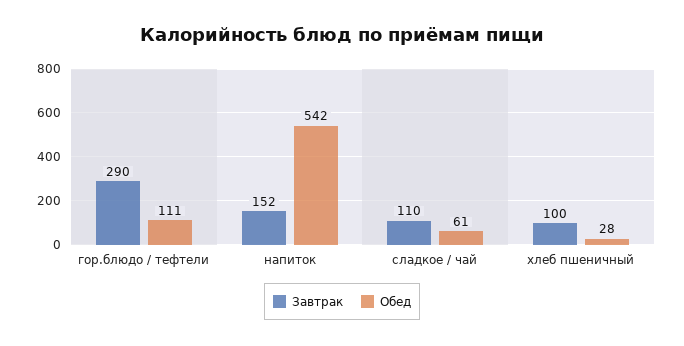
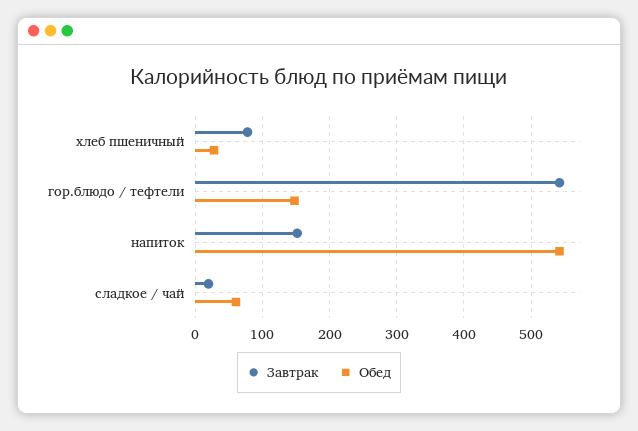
  {
    "Завтрак": {
-     "гор.блюдо / тефтели": 290,
+     "гор.блюдо / тефтели": 540,
      "напиток": 152,
-     "сладкое / чай": 110,
+     "сладкое / чай": 20,
-     "хлеб пшеничный": 100
+     "хлеб пшеничный": 80
    },
    "Обед": {
-     "гор.блюдо / тефтели": 111,
+     "гор.блюдо / тефтели": 150,
      "напиток": 542,
      "сладкое / чай": 61,
      "хлеб пшеничный": 28
    }
  }

